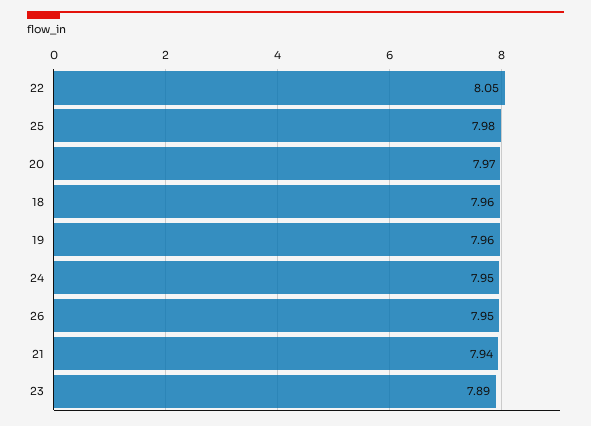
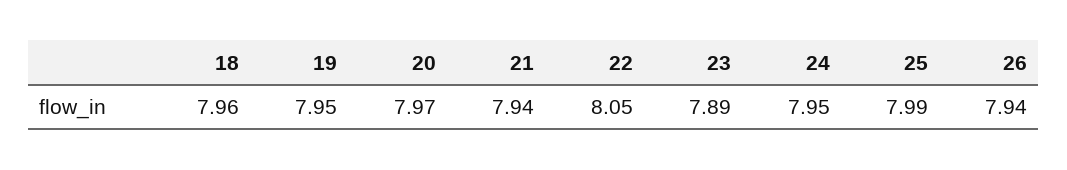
  {
    "22": 8.05,
-   "25": 7.98,
+   "25": 7.99,
    "20": 7.97,
    "18": 7.96,
-   "19": 7.96,
+   "19": 7.95,
    "24": 7.95,
-   "26": 7.95,
+   "26": 7.94,
    "21": 7.94,
    "23": 7.89
  }

